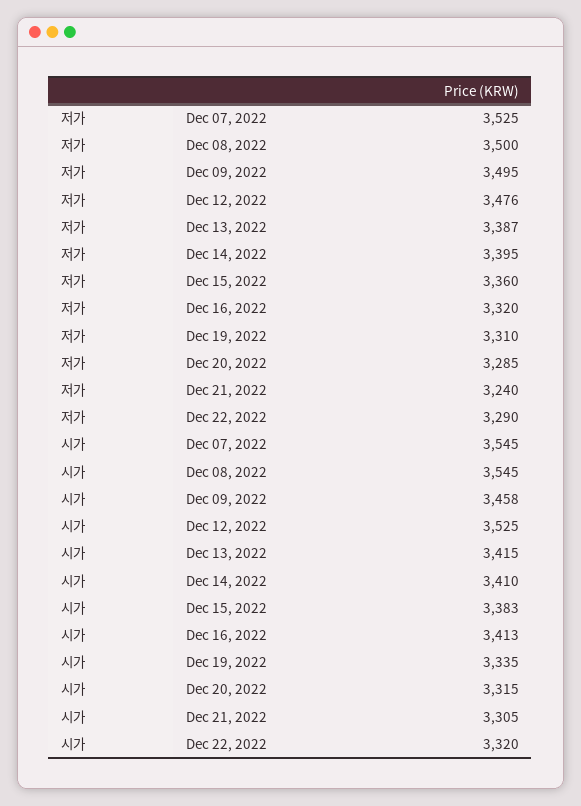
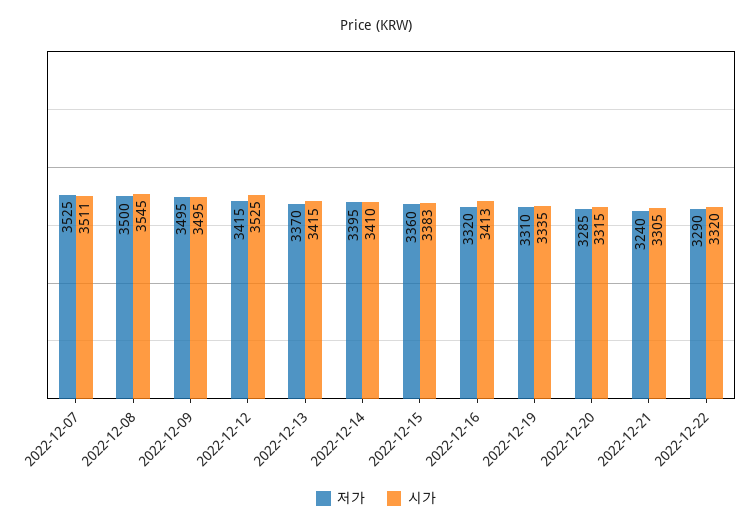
  {
    "저가": {
      "Dec 07, 2022": 3525,
      "Dec 08, 2022": 3500,
      "Dec 09, 2022": 3495,
-     "Dec 12, 2022": 3476,
+     "Dec 12, 2022": 3415,
-     "Dec 13, 2022": 3387,
+     "Dec 13, 2022": 3370,
      "Dec 14, 2022": 3395,
      "Dec 15, 2022": 3360,
      "Dec 16, 2022": 3320,
      "Dec 19, 2022": 3310,
      "Dec 20, 2022": 3285,
      "Dec 21, 2022": 3240,
      "Dec 22, 2022": 3290
    },
    "시가": {
-     "Dec 07, 2022": 3545,
+     "Dec 07, 2022": 3511,
      "Dec 08, 2022": 3545,
-     "Dec 09, 2022": 3458,
+     "Dec 09, 2022": 3495,
      "Dec 12, 2022": 3525,
      "Dec 13, 2022": 3415,
      "Dec 14, 2022": 3410,
      "Dec 15, 2022": 3383,
      "Dec 16, 2022": 3413,
      "Dec 19, 2022": 3335,
      "Dec 20, 2022": 3315,
      "Dec 21, 2022": 3305,
      "Dec 22, 2022": 3320
    }
  }

